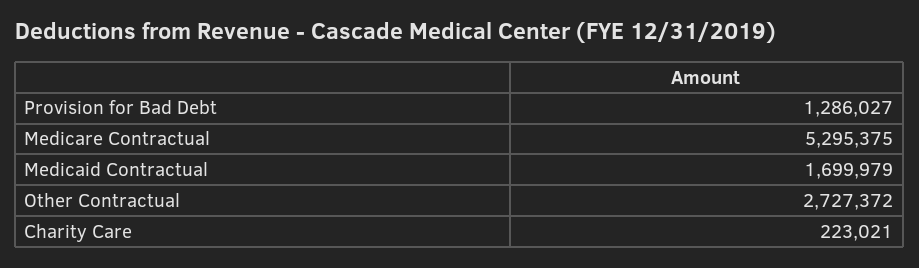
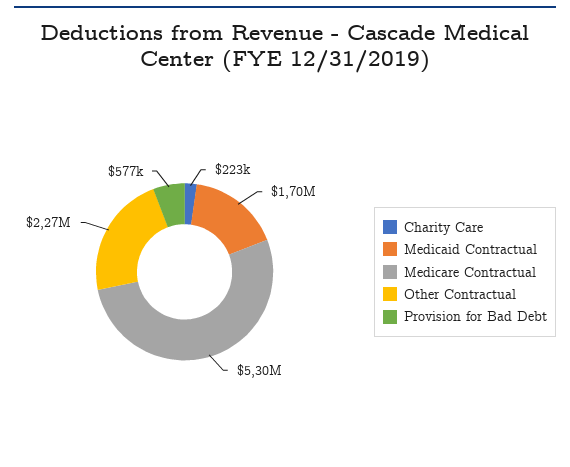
  {
-   "Provision for Bad Debt": 1286027,
+   "Provision for Bad Debt": 577000,
    "Medicare Contractual": 5295375,
    "Medicaid Contractual": 1699979,
-   "Other Contractual": 2727372,
+   "Other Contractual": 2270000,
    "Charity Care": 223021
  }

